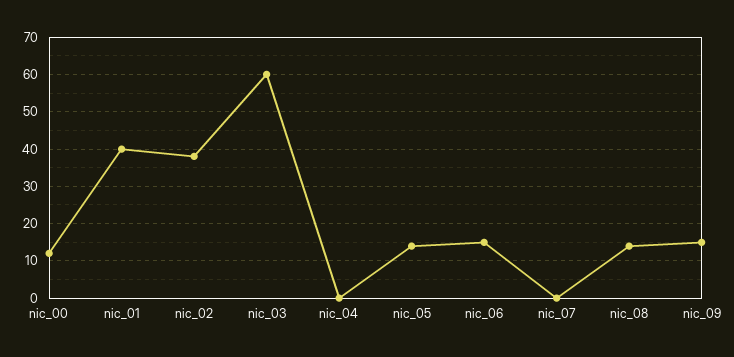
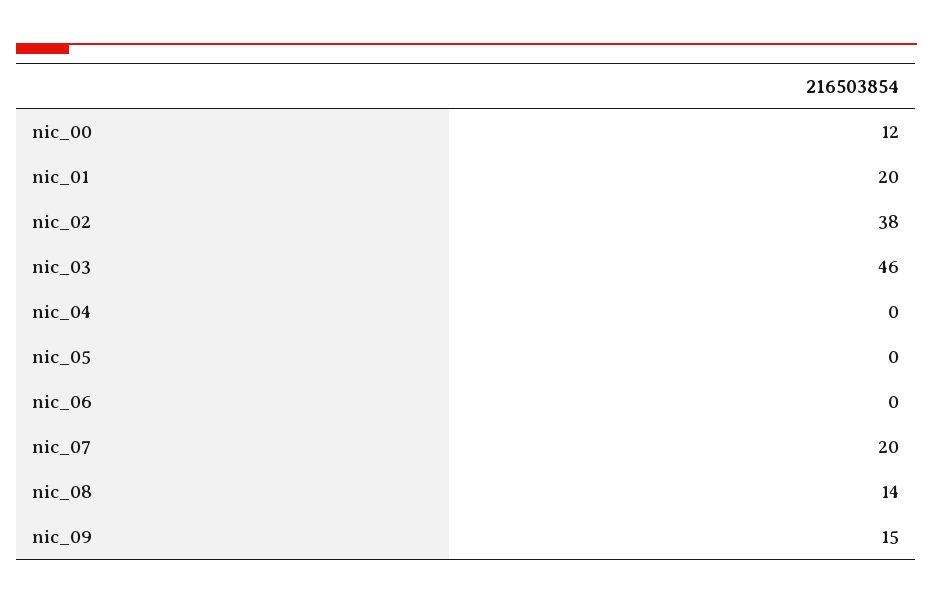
  {
    "nic_00": 12,
-   "nic_01": 40,
+   "nic_01": 20,
    "nic_02": 38,
-   "nic_03": 60,
+   "nic_03": 46,
    "nic_04": 0,
-   "nic_05": 15,
+   "nic_05": 0,
-   "nic_06": 15,
+   "nic_06": 0,
-   "nic_07": 0,
+   "nic_07": 20,
    "nic_08": 14,
    "nic_09": 15
  }

